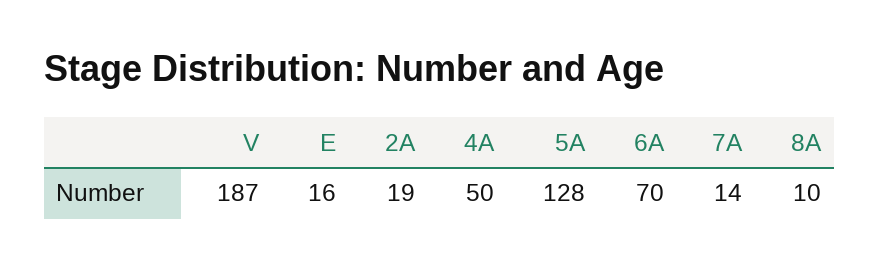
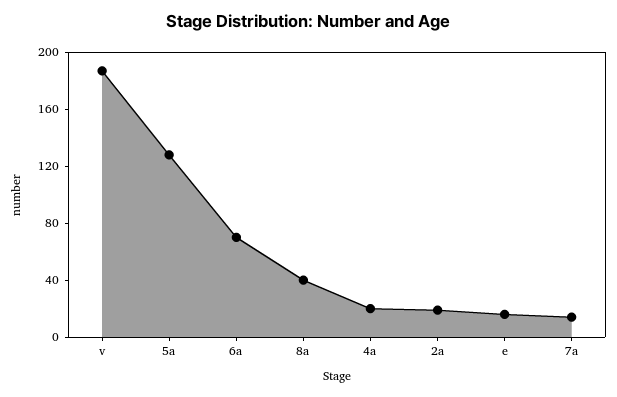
  {
    "V": 187,
    "E": 16,
    "2A": 19,
-   "4A": 50,
+   "4A": 20,
    "5A": 128,
    "6A": 70,
    "7A": 14,
-   "8A": 10
+   "8A": 40
  }

